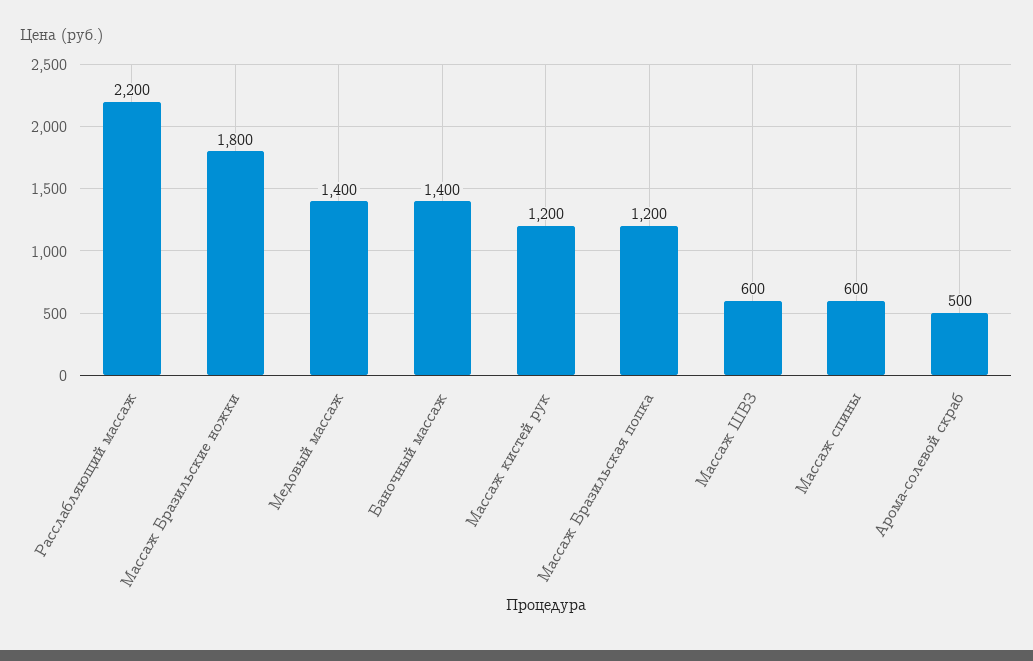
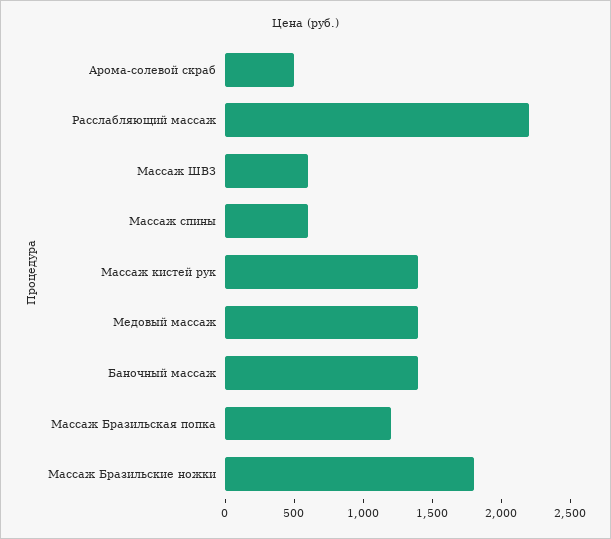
  {
    "Расслабляющий массаж": 2200,
    "Массаж Бразильские ножки": 1800,
    "Медовый массаж": 1400,
    "Баночный массаж": 1400,
-   "Массаж кистей рук": 1200,
+   "Массаж кистей рук": 1400,
    "Массаж Бразильская попка": 1200,
    "Массаж ШВЗ": 600,
    "Массаж спины": 600,
    "Арома-солевой скраб": 500
  }

